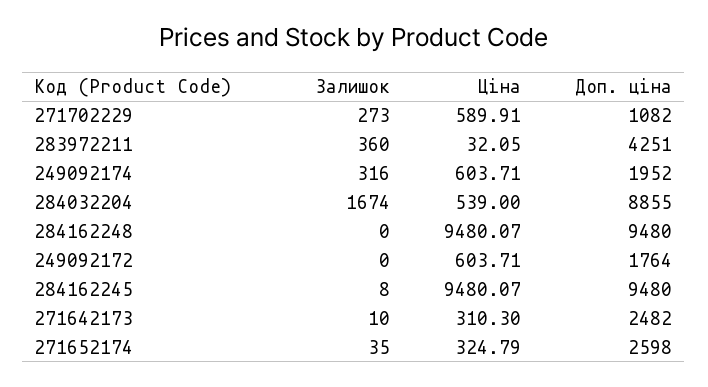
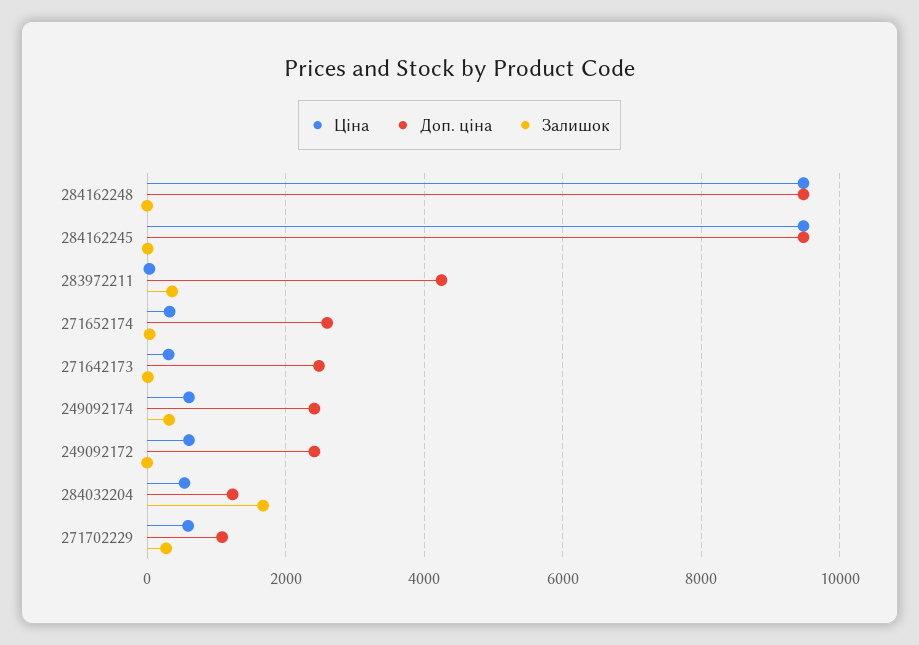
  {
    "Залишок": {
      "271702229": 273,
      "283972211": 360,
      "249092174": 316,
      "284032204": 1674,
      "284162248": 0,
      "249092172": 0,
      "284162245": 8,
      "271642173": 10,
      "271652174": 35
    },
    "Ціна": {
      "271702229": 589.91,
      "283972211": 32.05,
      "249092174": 603.71,
      "284032204": 539,
      "284162248": 9480.07,
      "249092172": 603.71,
      "284162245": 9480.07,
      "271642173": 310.3,
      "271652174": 324.79
    },
    "Доп. ціна": {
      "271702229": 1082,
      "283972211": 4251,
-     "249092174": 1952,
+     "249092174": 2400,
-     "284032204": 8855,
+     "284032204": 1200,
      "284162248": 9480,
-     "249092172": 1764,
+     "249092172": 2400,
      "284162245": 9480,
      "271642173": 2482,
      "271652174": 2598
    }
  }

